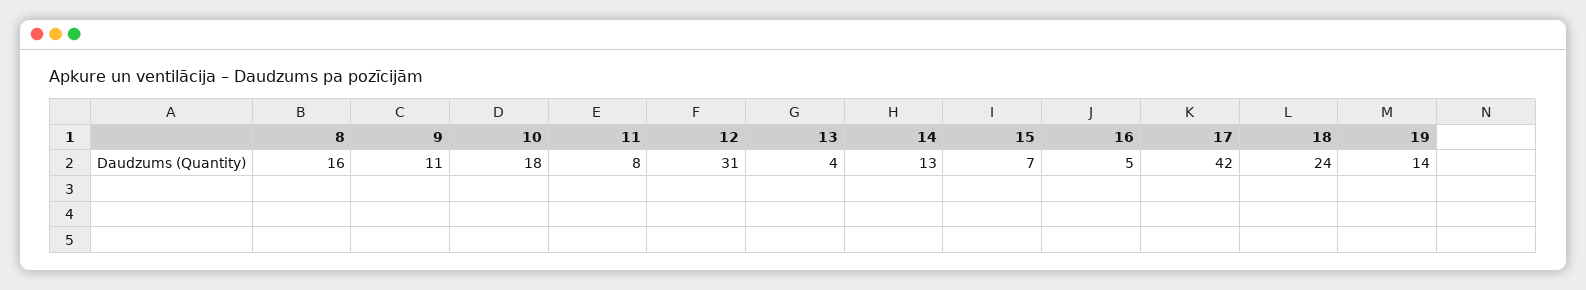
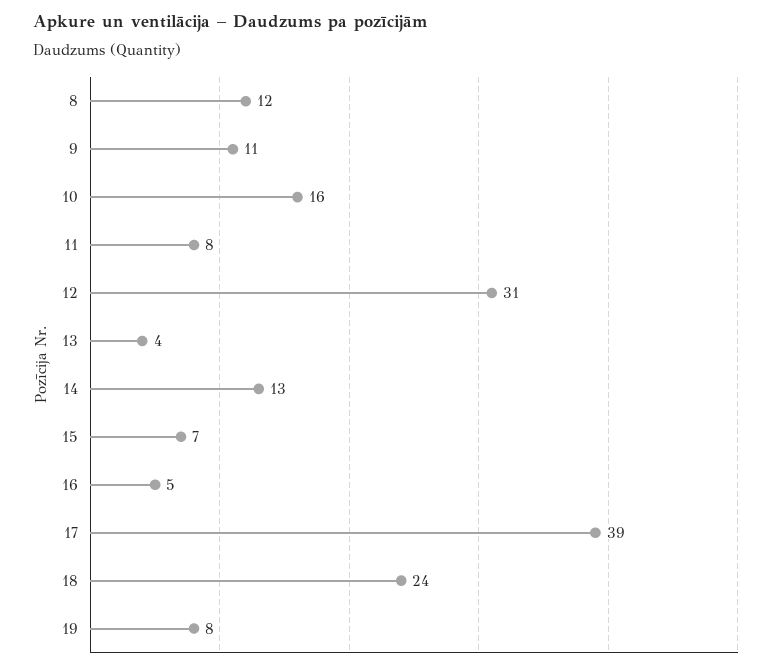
  {
-   "8": 16,
+   "8": 12,
    "9": 11,
-   "10": 18,
+   "10": 16,
    "11": 8,
    "12": 31,
    "13": 4,
    "14": 13,
    "15": 7,
    "16": 5,
-   "17": 42,
+   "17": 39,
    "18": 24,
-   "19": 14
+   "19": 8
  }

